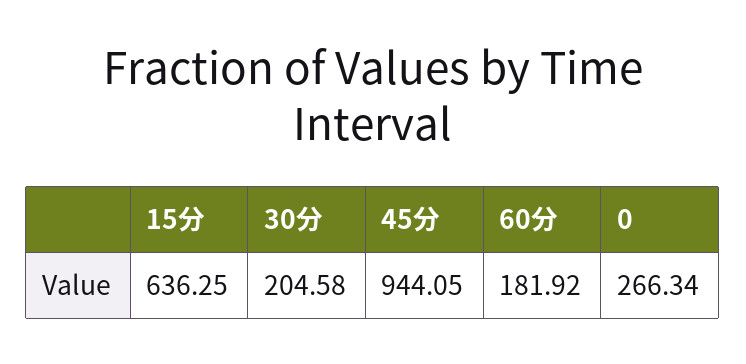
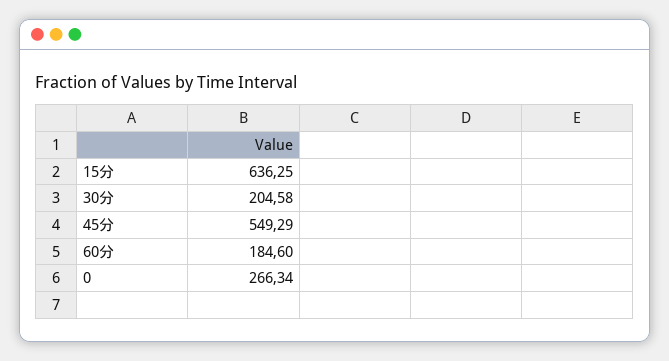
  {
    "15分": 636.25,
    "30分": 204.58,
-   "45分": 944.05,
+   "45分": 549.29,
-   "60分": 181.92,
+   "60分": 184.6,
    "0": 266.34
  }

